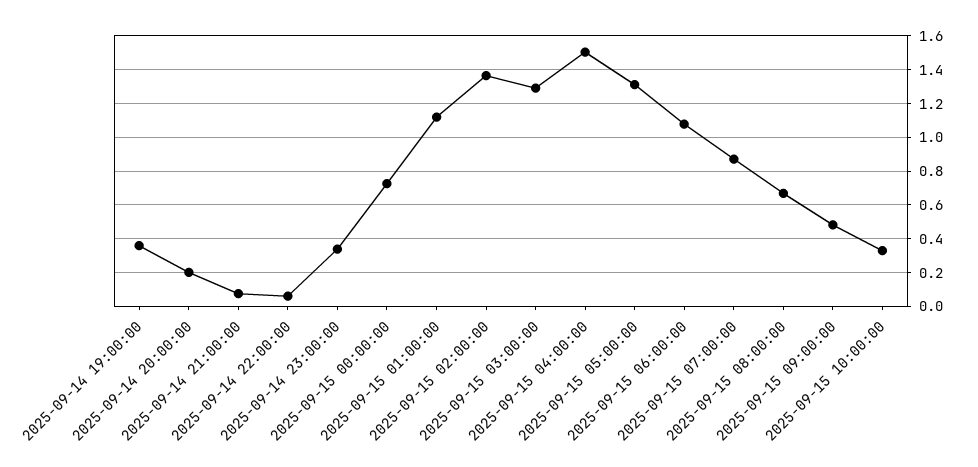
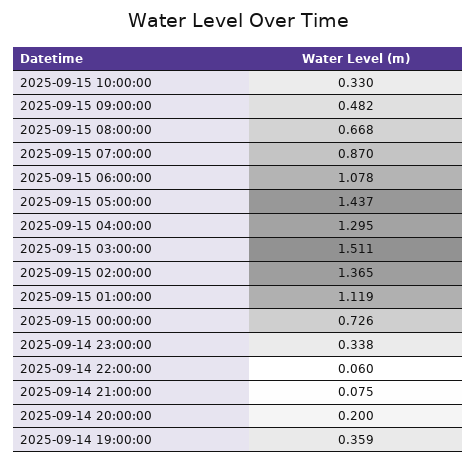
  {
    "2025-09-14 19:00:00": 0.359,
    "2025-09-14 20:00:00": 0.2,
    "2025-09-14 21:00:00": 0.075,
    "2025-09-14 22:00:00": 0.06,
    "2025-09-14 23:00:00": 0.338,
    "2025-09-15 00:00:00": 0.726,
    "2025-09-15 01:00:00": 1.119,
    "2025-09-15 02:00:00": 1.365,
-   "2025-09-15 03:00:00": 1.3,
+   "2025-09-15 03:00:00": 1.511,
-   "2025-09-15 04:00:00": 1.5,
+   "2025-09-15 04:00:00": 1.295,
-   "2025-09-15 05:00:00": 1.3,
+   "2025-09-15 05:00:00": 1.437,
    "2025-09-15 06:00:00": 1.078,
    "2025-09-15 07:00:00": 0.87,
    "2025-09-15 08:00:00": 0.668,
    "2025-09-15 09:00:00": 0.482,
    "2025-09-15 10:00:00": 0.33
  }

